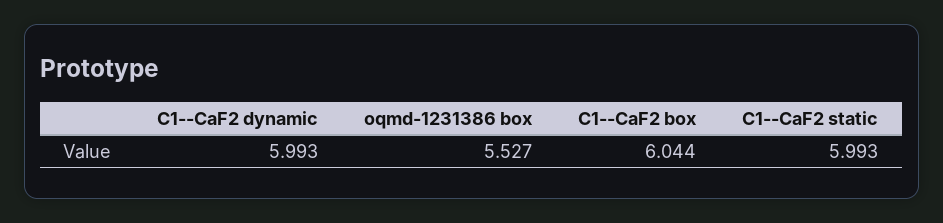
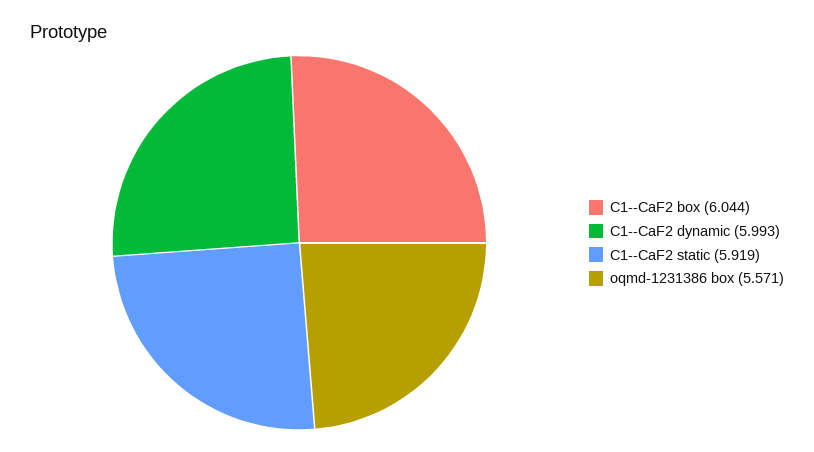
  {
    "C1--CaF2 dynamic": 5.993,
-   "oqmd-1231386 box": 5.527,
+   "oqmd-1231386 box": 5.571,
    "C1--CaF2 box": 6.044,
-   "C1--CaF2 static": 5.993
+   "C1--CaF2 static": 5.919
  }

